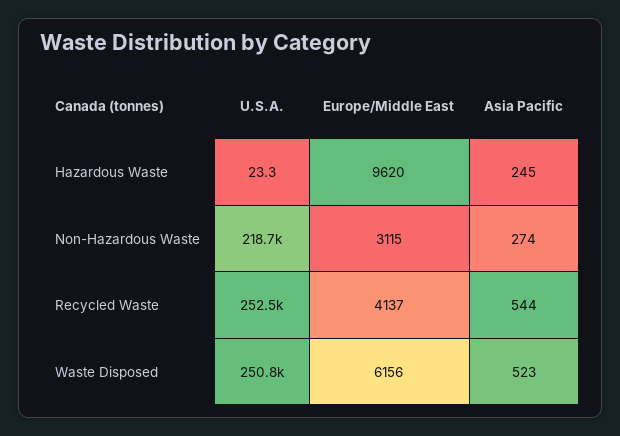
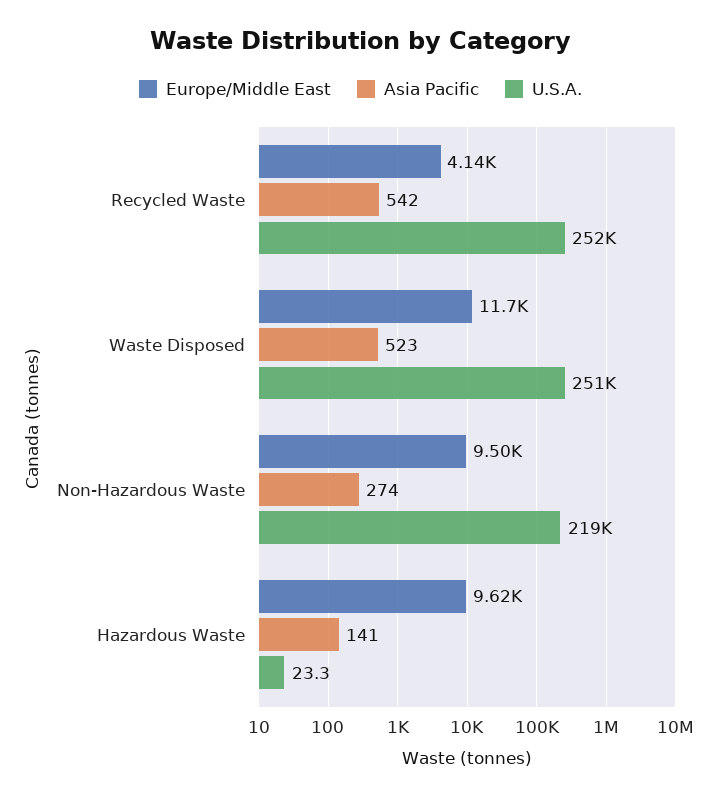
  {
    "U.S.A.": {
      "Hazardous Waste": 23.3,
      "Non-Hazardous Waste": 218700,
      "Recycled Waste": 252500,
      "Waste Disposed": 250800
    },
    "Europe/Middle East": {
      "Hazardous Waste": 9620,
-     "Non-Hazardous Waste": 3115,
+     "Non-Hazardous Waste": 9500,
      "Recycled Waste": 4137,
-     "Waste Disposed": 6156
+     "Waste Disposed": 11700
    },
    "Asia Pacific": {
-     "Hazardous Waste": 245,
+     "Hazardous Waste": 141,
      "Non-Hazardous Waste": 274,
-     "Recycled Waste": 544,
+     "Recycled Waste": 542,
      "Waste Disposed": 523
    }
  }

